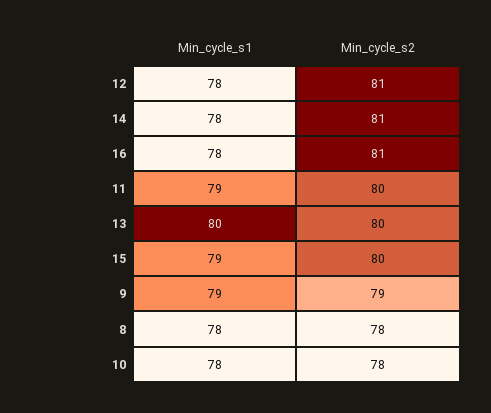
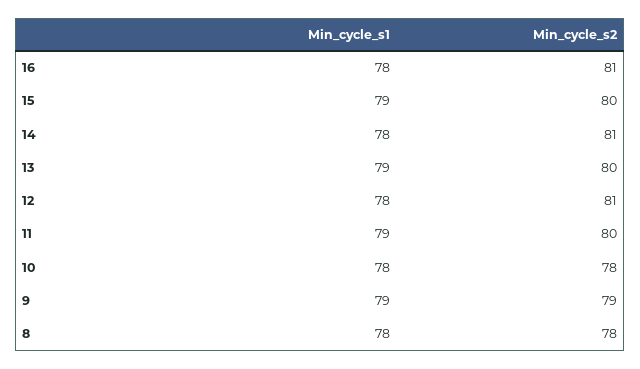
  {
    "Min_cycle_s1": {
      "12": 78,
      "14": 78,
      "16": 78,
      "11": 79,
-     "13": 80,
+     "13": 79,
      "15": 79,
      "9": 79,
      "8": 78,
      "10": 78
    },
    "Min_cycle_s2": {
      "12": 81,
      "14": 81,
      "16": 81,
      "11": 80,
      "13": 80,
      "15": 80,
      "9": 79,
      "8": 78,
      "10": 78
    }
  }

